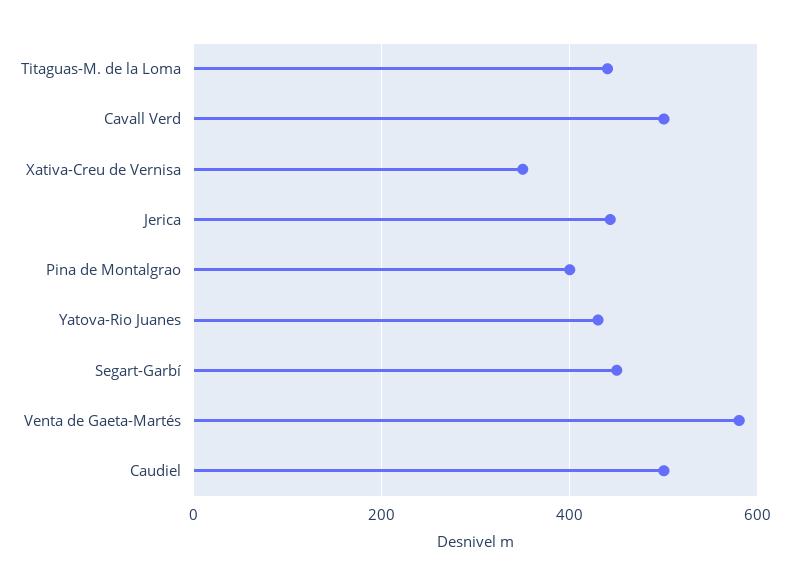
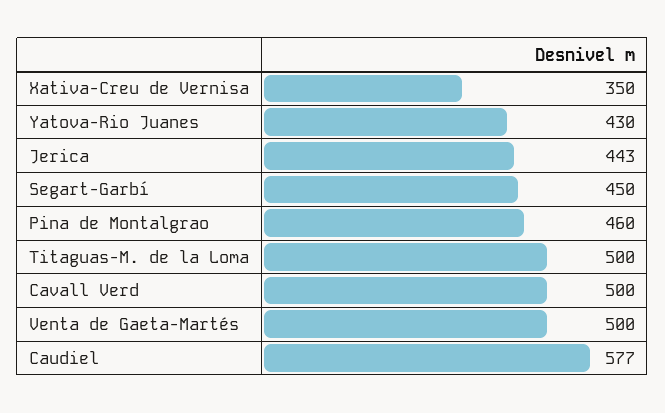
  {
-   "Titaguas-M. de la Loma": 440,
+   "Titaguas-M. de la Loma": 500,
    "Cavall Verd": 500,
    "Xativa-Creu de Vernisa": 350,
    "Jerica": 443,
-   "Pina de Montalgrao": 400,
+   "Pina de Montalgrao": 460,
    "Yatova-Rio Juanes": 430,
    "Segart-Garbí": 450,
-   "Venta de Gaeta-Martés": 580,
+   "Venta de Gaeta-Martés": 500,
-   "Caudiel": 500
+   "Caudiel": 577
  }

